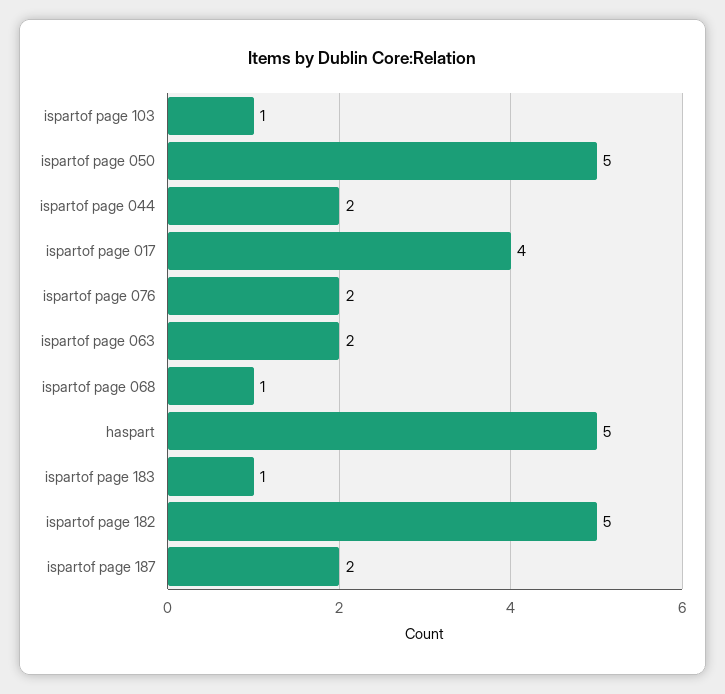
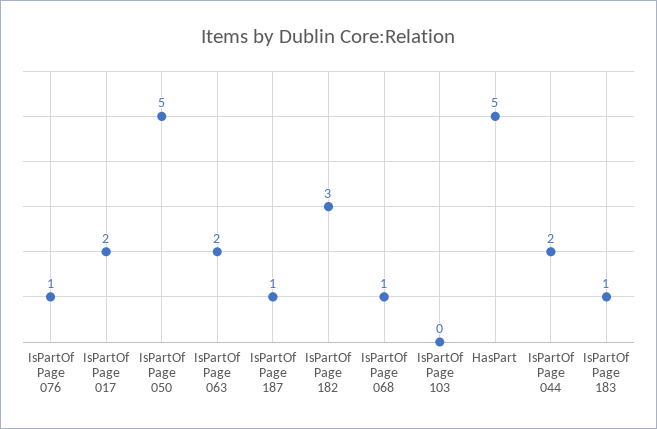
  {
-   "ispartof page 103": 1,
+   "ispartof page 103": 0,
    "ispartof page 050": 5,
    "ispartof page 044": 2,
-   "ispartof page 017": 4,
+   "ispartof page 017": 2,
-   "ispartof page 076": 2,
+   "ispartof page 076": 1,
    "ispartof page 063": 2,
    "ispartof page 068": 1,
    "haspart": 5,
    "ispartof page 183": 1,
-   "ispartof page 182": 5,
+   "ispartof page 182": 3,
-   "ispartof page 187": 2
+   "ispartof page 187": 1
  }

